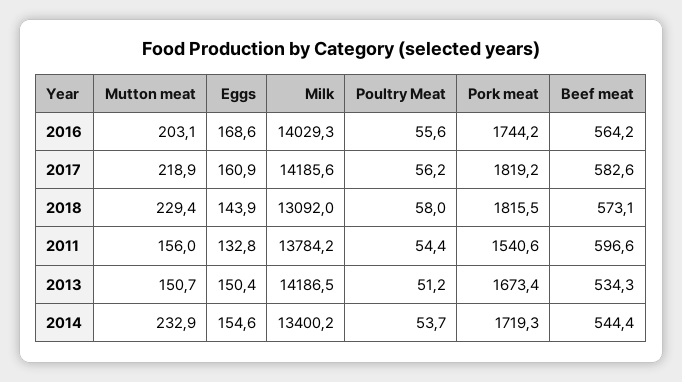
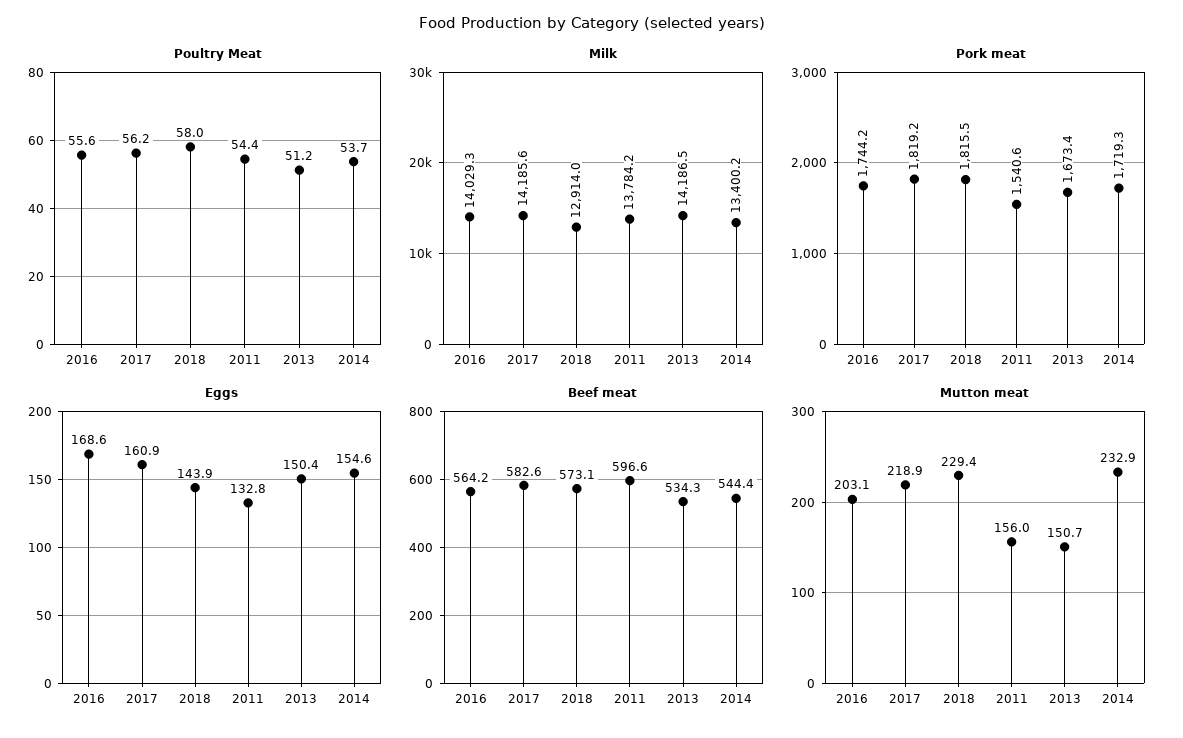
  {
    "Mutton meat": {
      "2016": 203.1,
      "2017": 218.9,
      "2018": 229.4,
      "2011": 156,
      "2013": 150.7,
      "2014": 232.9
    },
    "Eggs": {
      "2016": 168.6,
      "2017": 160.9,
      "2018": 143.9,
      "2011": 132.8,
      "2013": 150.4,
      "2014": 154.6
    },
    "Milk": {
      "2016": 14029.3,
      "2017": 14185.6,
-     "2018": 13092,
+     "2018": 12914,
      "2011": 13784.2,
      "2013": 14186.5,
      "2014": 13400.2
    },
    "Poultry Meat": {
      "2016": 55.6,
      "2017": 56.2,
      "2018": 58,
      "2011": 54.4,
      "2013": 51.2,
      "2014": 53.7
    },
    "Pork meat": {
      "2016": 1744.2,
      "2017": 1819.2,
      "2018": 1815.5,
      "2011": 1540.6,
      "2013": 1673.4,
      "2014": 1719.3
    },
    "Beef meat": {
      "2016": 564.2,
      "2017": 582.6,
      "2018": 573.1,
      "2011": 596.6,
      "2013": 534.3,
      "2014": 544.4
    }
  }

